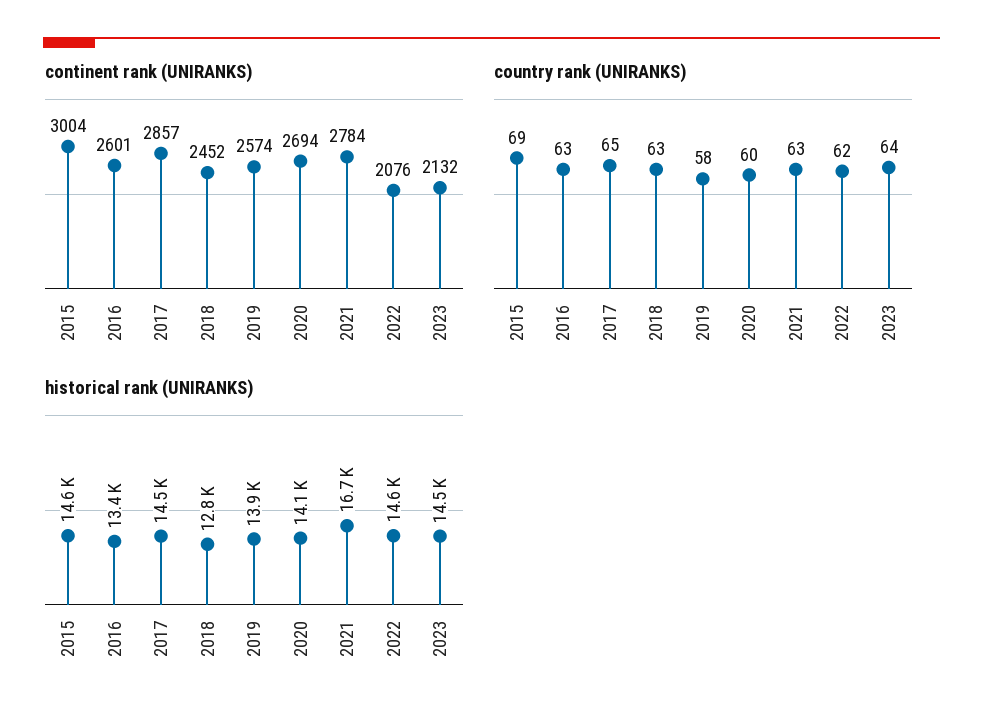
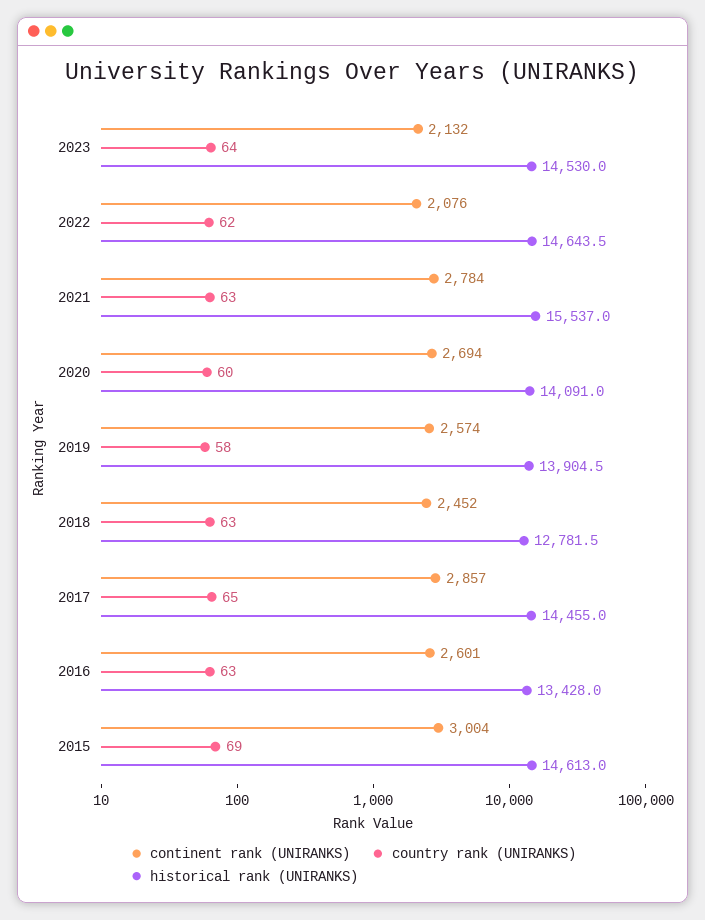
  {
    "continent rank (UNIRANKS)": {
      "2015": 3004,
      "2016": 2601,
      "2017": 2857,
      "2018": 2452,
      "2019": 2574,
      "2020": 2694,
      "2021": 2784,
      "2022": 2076,
      "2023": 2132
    },
    "country rank (UNIRANKS)": {
      "2015": 69,
      "2016": 63,
      "2017": 65,
      "2018": 63,
      "2019": 58,
      "2020": 60,
      "2021": 63,
      "2022": 62,
      "2023": 64
    },
    "historical rank (UNIRANKS)": {
      "2015": 14613,
      "2016": 13428,
      "2017": 14455,
      "2018": 12781.5,
      "2019": 13904.5,
      "2020": 14091,
-     "2021": 16700,
+     "2021": 15537,
      "2022": 14643.5,
      "2023": 14530
    }
  }

